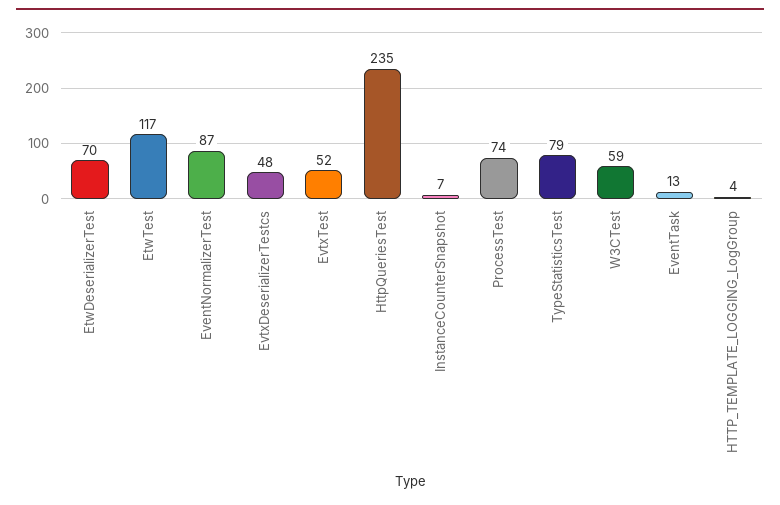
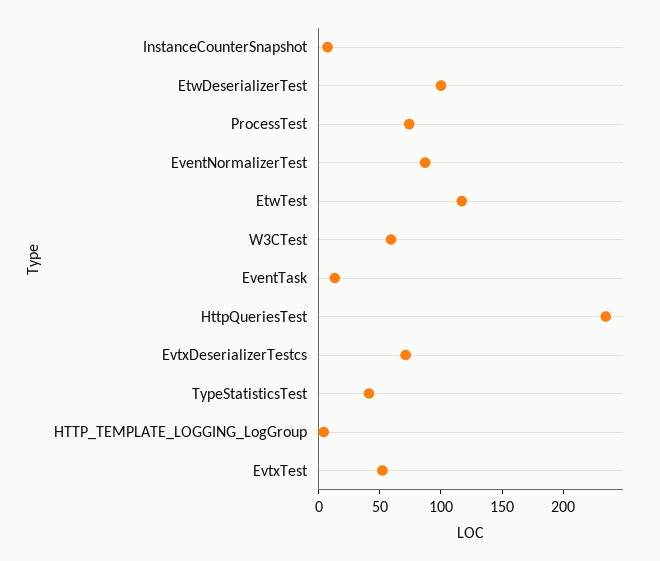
  {
-   "EtwDeserializerTest": 70,
+   "EtwDeserializerTest": 100,
    "EtwTest": 117,
    "EventNormalizerTest": 87,
-   "EvtxDeserializerTestcs": 48,
+   "EvtxDeserializerTestcs": 70,
    "EvtxTest": 52,
    "HttpQueriesTest": 235,
    "InstanceCounterSnapshot": 7,
    "ProcessTest": 74,
-   "TypeStatisticsTest": 79,
+   "TypeStatisticsTest": 40,
    "W3CTest": 59,
    "EventTask": 13,
    "HTTP_TEMPLATE_LOGGING_LogGroup": 4
  }

